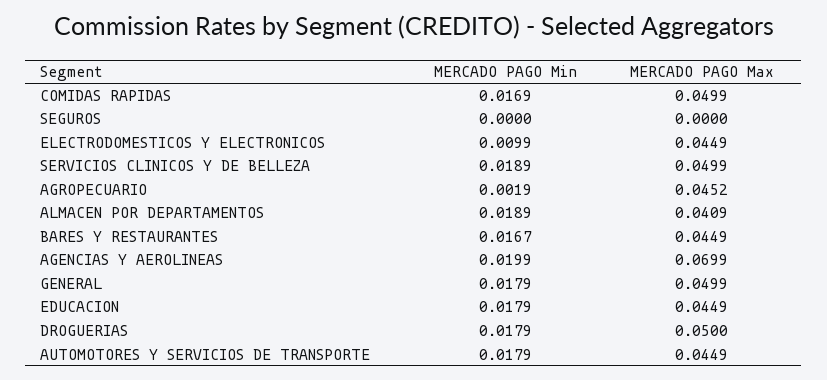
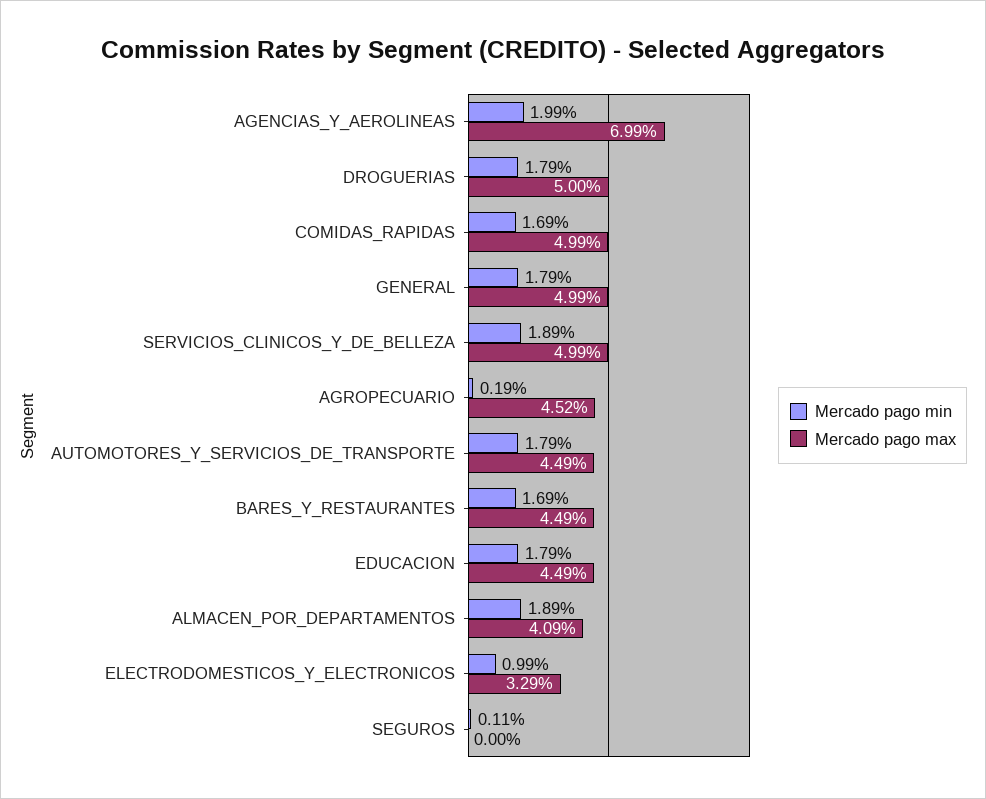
  {
    "MERCADO PAGO Min": {
      "COMIDAS RAPIDAS": 0.0169,
-     "SEGUROS": 0,
+     "SEGUROS": 0.0011,
      "ELECTRODOMESTICOS Y ELECTRONICOS": 0.0099,
      "SERVICIOS CLINICOS Y DE BELLEZA": 0.0189,
      "AGROPECUARIO": 0.0019,
      "ALMACEN POR DEPARTAMENTOS": 0.0189,
-     "BARES Y RESTAURANTES": 0.0167,
+     "BARES Y RESTAURANTES": 0.0169,
      "AGENCIAS Y AEROLINEAS": 0.0199,
      "GENERAL": 0.0179,
      "EDUCACION": 0.0179,
      "DROGUERIAS": 0.0179,
      "AUTOMOTORES Y SERVICIOS DE TRANSPORTE": 0.0179
    },
    "MERCADO PAGO Max": {
      "COMIDAS RAPIDAS": 0.0499,
      "SEGUROS": 0,
-     "ELECTRODOMESTICOS Y ELECTRONICOS": 0.0449,
+     "ELECTRODOMESTICOS Y ELECTRONICOS": 0.0329,
      "SERVICIOS CLINICOS Y DE BELLEZA": 0.0499,
      "AGROPECUARIO": 0.0452,
      "ALMACEN POR DEPARTAMENTOS": 0.0409,
      "BARES Y RESTAURANTES": 0.0449,
      "AGENCIAS Y AEROLINEAS": 0.0699,
      "GENERAL": 0.0499,
      "EDUCACION": 0.0449,
      "DROGUERIAS": 0.05,
      "AUTOMOTORES Y SERVICIOS DE TRANSPORTE": 0.0449
    }
  }

